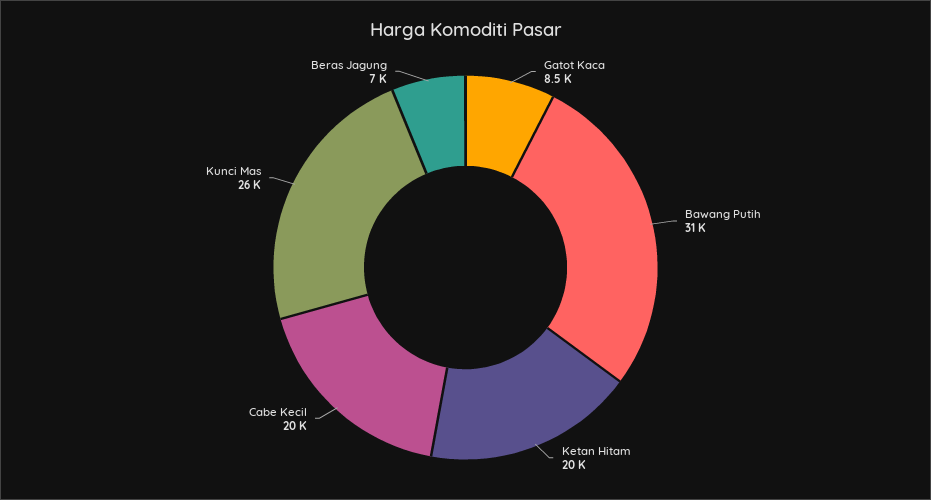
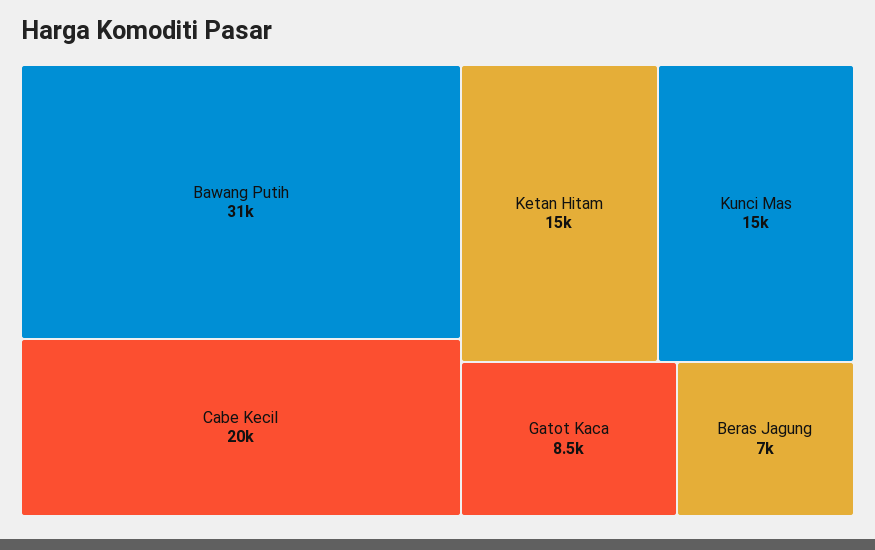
  {
    "Gatot Kaca": 8500,
    "Bawang Putih": 31000,
-   "Ketan Hitam": 20000,
+   "Ketan Hitam": 15000,
    "Cabe Kecil": 20000,
-   "Kunci Mas": 26000,
+   "Kunci Mas": 15000,
    "Beras Jagung": 7000
  }

